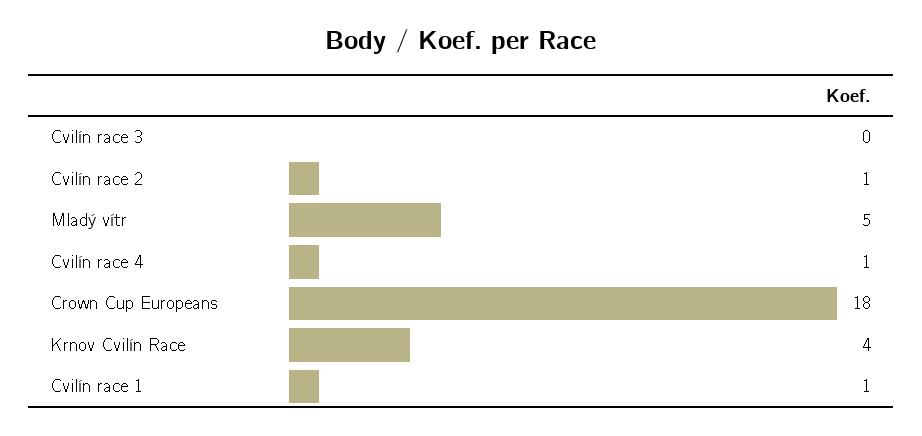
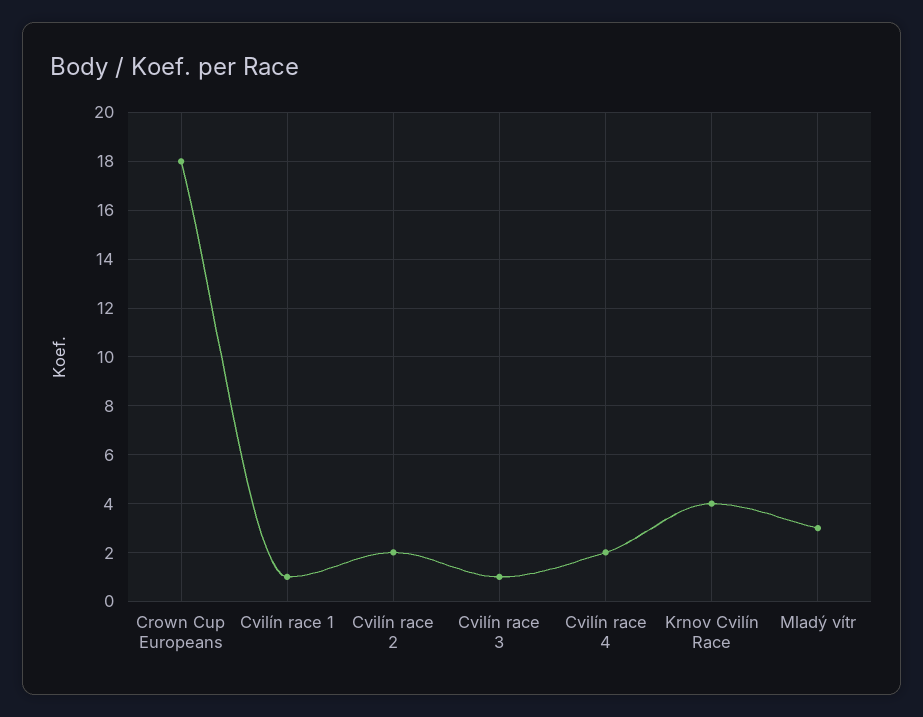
  {
-   "Cvilín race 3": 0,
+   "Cvilín race 3": 1,
-   "Cvilín race 2": 1,
+   "Cvilín race 2": 2,
-   "Mladý vítr": 5,
+   "Mladý vítr": 3,
-   "Cvilín race 4": 1,
+   "Cvilín race 4": 2,
    "Crown Cup Europeans": 18,
    "Krnov Cvilín Race": 4,
    "Cvilín race 1": 1
  }

